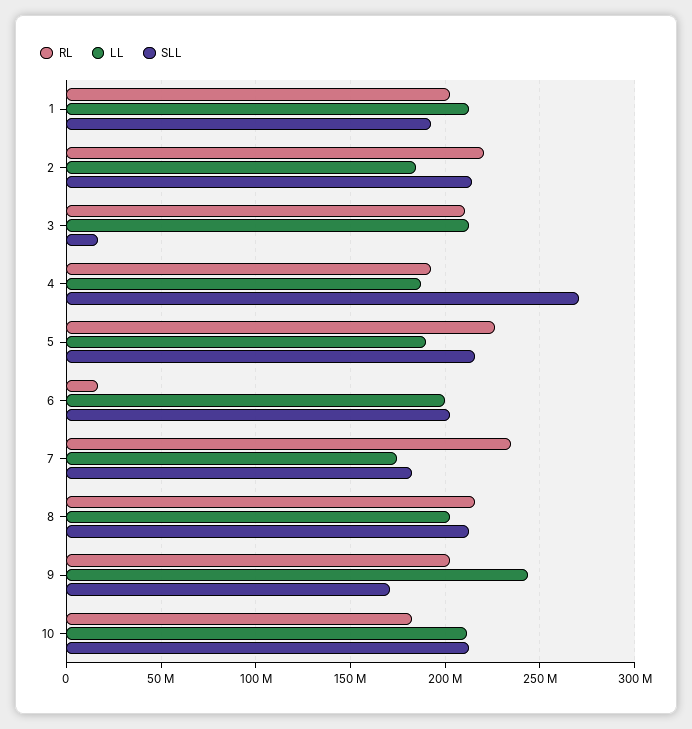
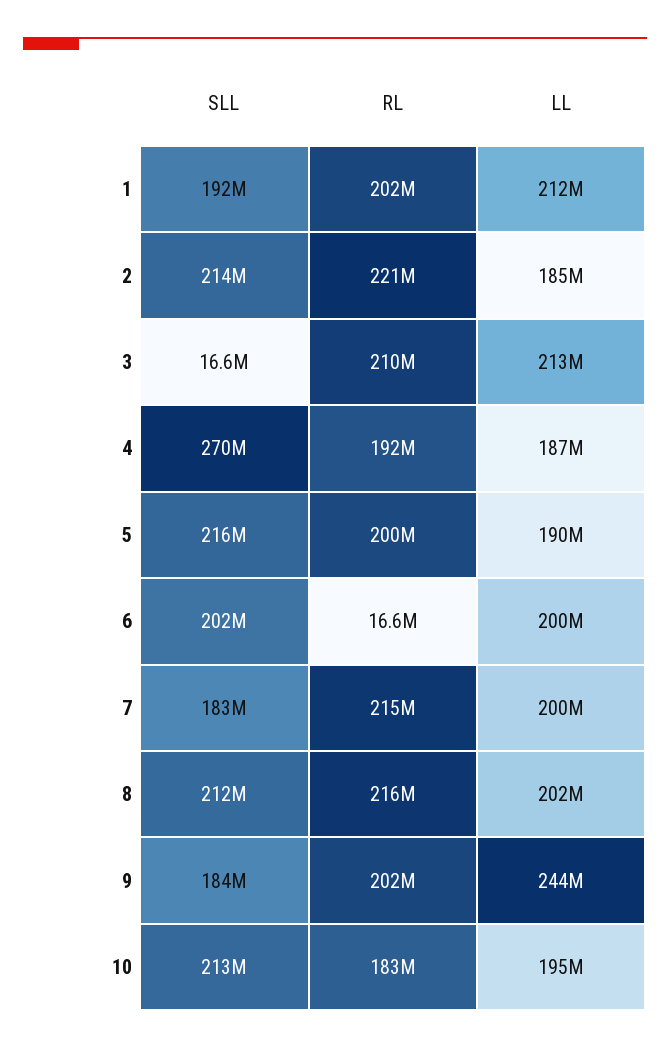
  {
    "RL": {
      "1": 202000000,
      "2": 221000000,
      "3": 210000000,
      "4": 192000000,
-     "5": 225000000,
+     "5": 200000000,
      "6": 16600000,
-     "7": 235000000,
+     "7": 215000000,
      "8": 216000000,
      "9": 202000000,
      "10": 183000000
    },
    "LL": {
      "1": 212000000,
      "2": 185000000,
      "3": 213000000,
      "4": 187000000,
      "5": 190000000,
      "6": 200000000,
-     "7": 175000000,
+     "7": 200000000,
      "8": 202000000,
      "9": 244000000,
-     "10": 210000000
+     "10": 195000000
    },
    "SLL": {
      "1": 192000000,
      "2": 214000000,
      "3": 16600000,
      "4": 270000000,
      "5": 216000000,
      "6": 202000000,
      "7": 183000000,
      "8": 212000000,
-     "9": 170000000,
+     "9": 184000000,
      "10": 213000000
    }
  }

